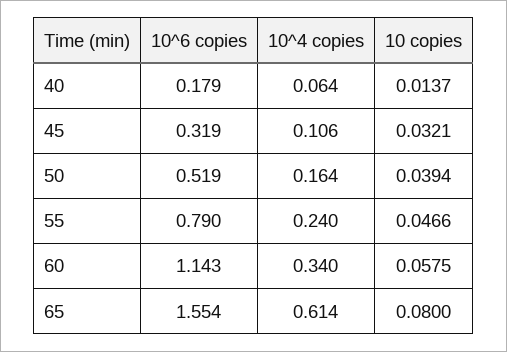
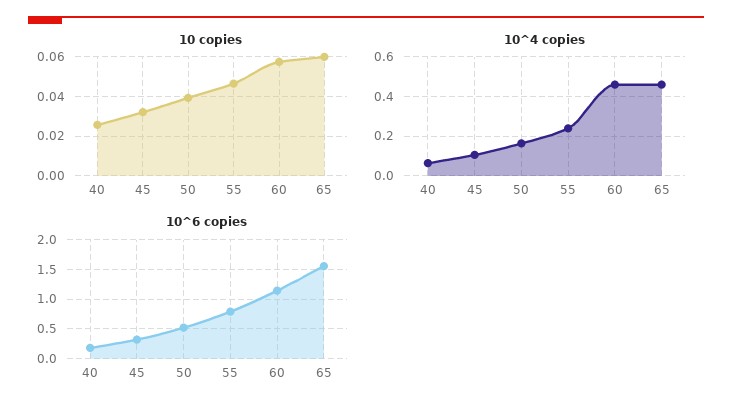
  {
    "10^6 copies": {
      "40": 0.179,
      "45": 0.319,
      "50": 0.519,
      "55": 0.79,
      "60": 1.143,
      "65": 1.554
    },
    "10^4 copies": {
      "40": 0.064,
      "45": 0.106,
      "50": 0.164,
      "55": 0.24,
-     "60": 0.34,
+     "60": 0.45,
-     "65": 0.614
+     "65": 0.45
    },
    "10 copies": {
-     "40": 0.0137,
+     "40": 0.025,
      "45": 0.0321,
      "50": 0.0394,
      "55": 0.0466,
      "60": 0.0575,
-     "65": 0.08
+     "65": 0.06
    }
  }

